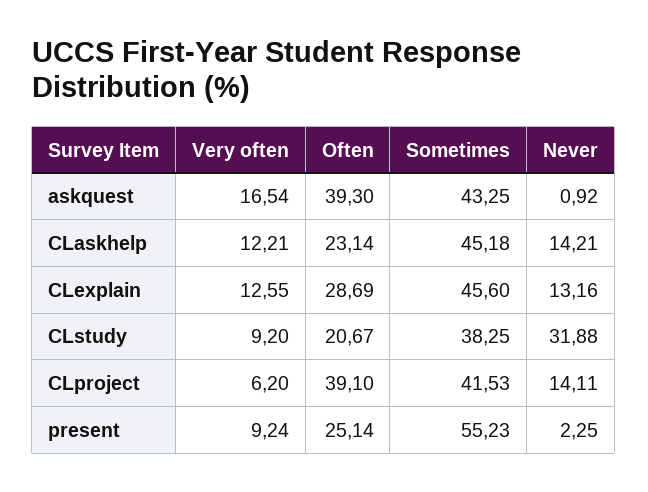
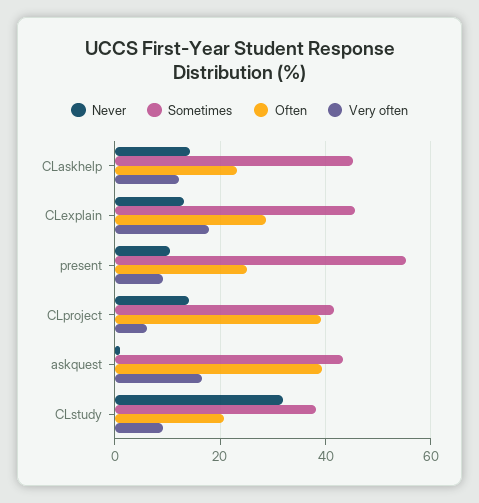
  {
    "Very often": {
      "askquest": 16.54,
      "CLaskhelp": 12.21,
-     "CLexplain": 12.55,
+     "CLexplain": 18,
      "CLstudy": 9.2,
      "CLproject": 6.2,
      "present": 9.24
    },
    "Often": {
      "askquest": 39.3,
      "CLaskhelp": 23.14,
      "CLexplain": 28.69,
      "CLstudy": 20.67,
      "CLproject": 39.1,
      "present": 25.14
    },
    "Sometimes": {
      "askquest": 43.25,
      "CLaskhelp": 45.18,
      "CLexplain": 45.6,
      "CLstudy": 38.25,
      "CLproject": 41.53,
      "present": 55.23
    },
    "Never": {
      "askquest": 0.92,
      "CLaskhelp": 14.21,
      "CLexplain": 13.16,
      "CLstudy": 31.88,
      "CLproject": 14.11,
-     "present": 2.25
+     "present": 10
    }
  }

